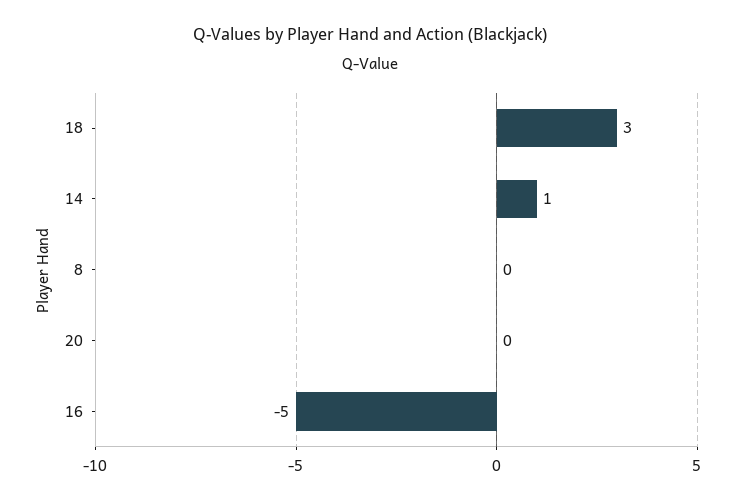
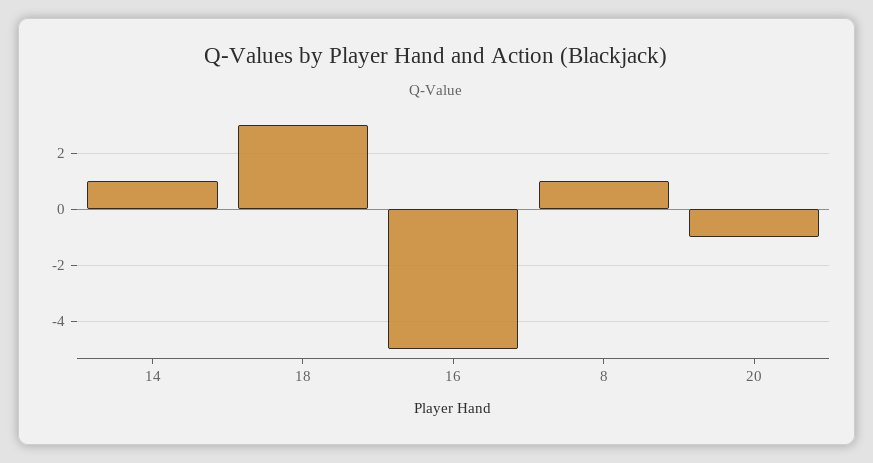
  {
    "18": 3,
    "14": 1,
-   "8": 0,
+   "8": 1,
-   "20": 0,
+   "20": -1,
    "16": -5
  }

